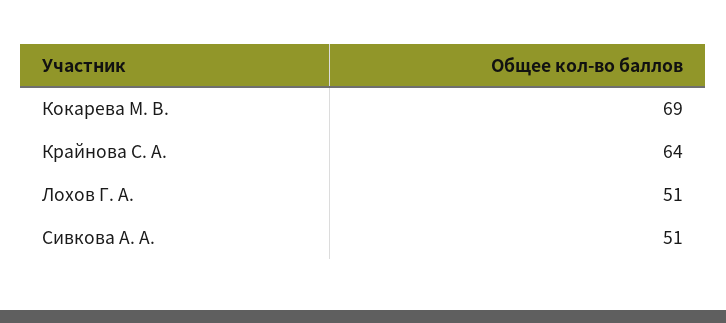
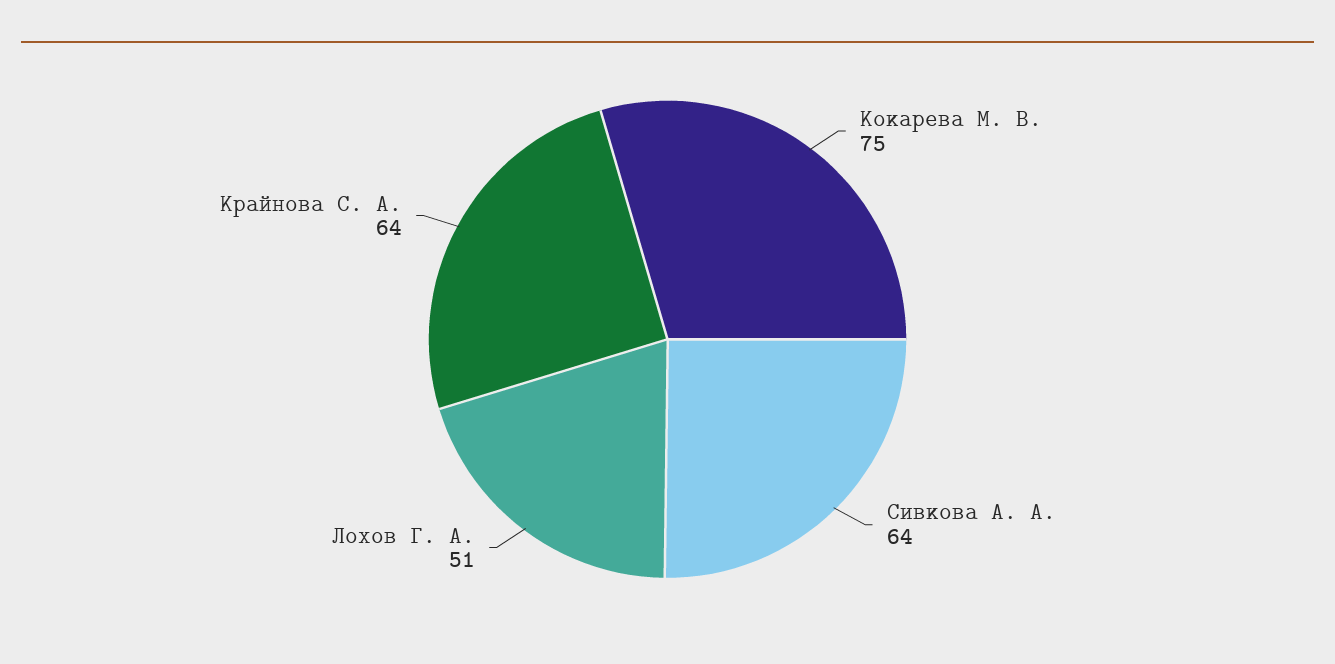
  {
-   "Кокарева М. В.": 69,
+   "Кокарева М. В.": 75,
    "Крайнова С. А.": 64,
    "Лохов Г. А.": 51,
-   "Сивкова А. А.": 51
+   "Сивкова А. А.": 64
  }

